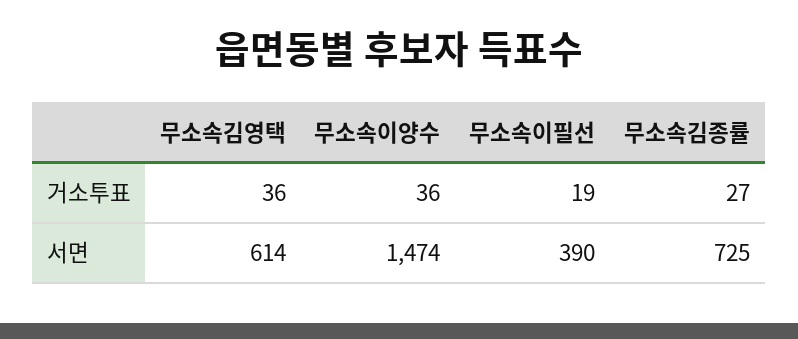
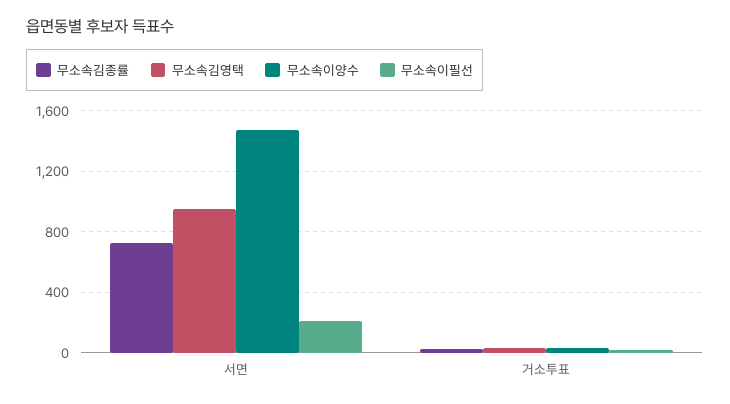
  {
    "무소속김영택": {
      "거소투표": 36,
-     "서면": 614
+     "서면": 950
    },
    "무소속이양수": {
      "거소투표": 36,
      "서면": 1474
    },
    "무소속이필선": {
      "거소투표": 19,
-     "서면": 390
+     "서면": 200
    },
    "무소속김종률": {
      "거소투표": 27,
      "서면": 725
    }
  }

